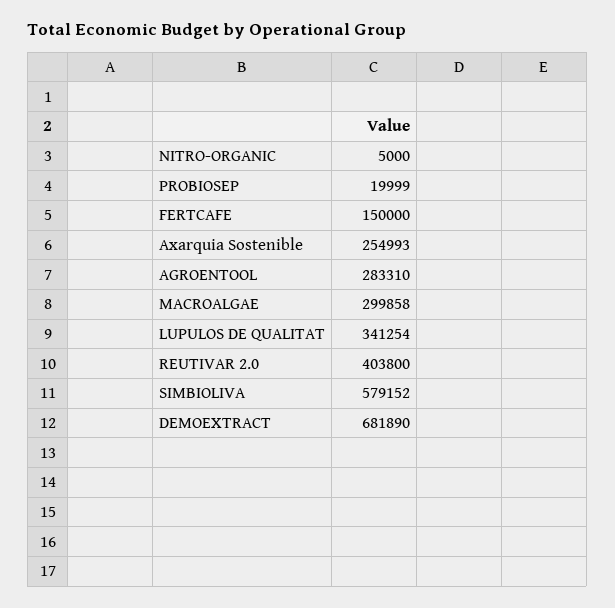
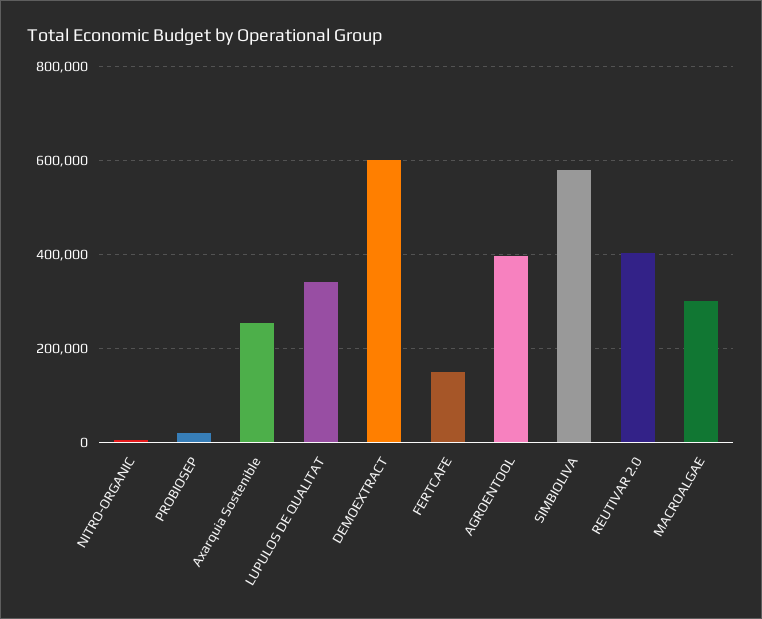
  {
    "NITRO-ORGANIC": 5000,
    "PROBIOSEP": 19999,
    "FERTCAFE": 150000,
    "Axarquia Sostenible": 254993,
-   "AGROENTOOL": 283310,
+   "AGROENTOOL": 400000,
    "MACROALGAE": 299858,
    "LUPULOS DE QUALITAT": 341254,
    "REUTIVAR 2.0": 403800,
    "SIMBIOLIVA": 579152,
-   "DEMOEXTRACT": 681890
+   "DEMOEXTRACT": 600000
  }

